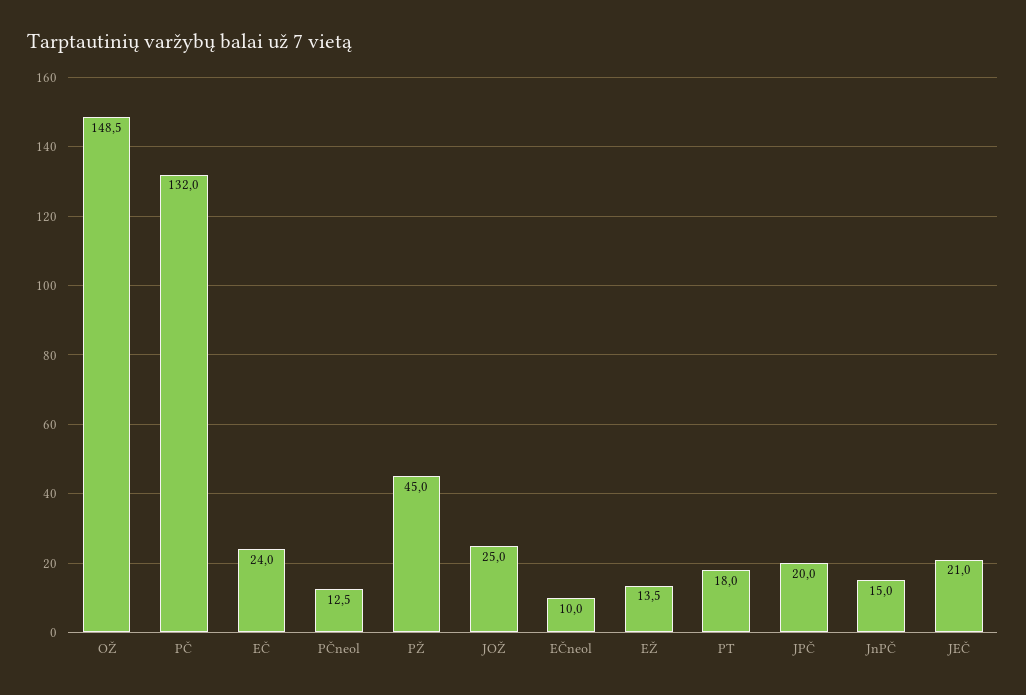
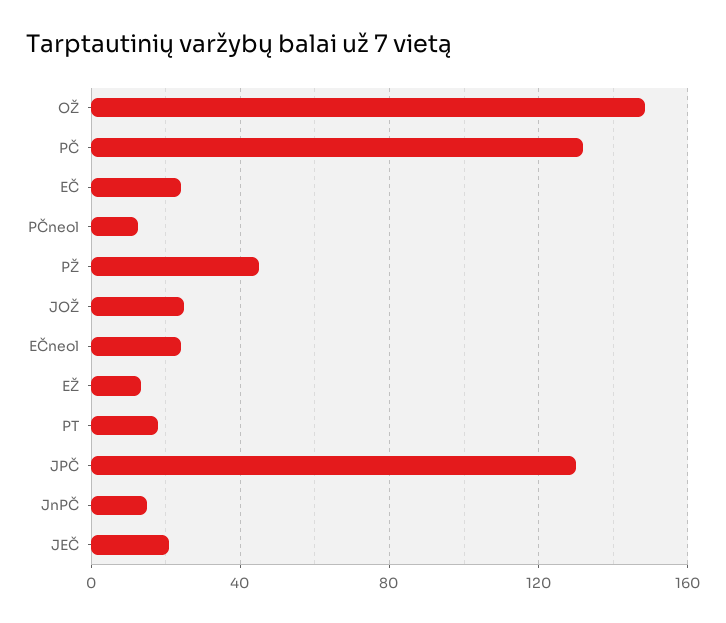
  {
    "OŽ": 148.5,
    "PČ": 132,
    "EČ": 24,
    "PČneol": 12.5,
    "PŽ": 45,
    "JOŽ": 25,
-   "EČneol": 10,
+   "EČneol": 25,
    "EŽ": 13.5,
    "PT": 18,
-   "JPČ": 20,
+   "JPČ": 130,
    "JnPČ": 15,
    "JEČ": 21
  }

